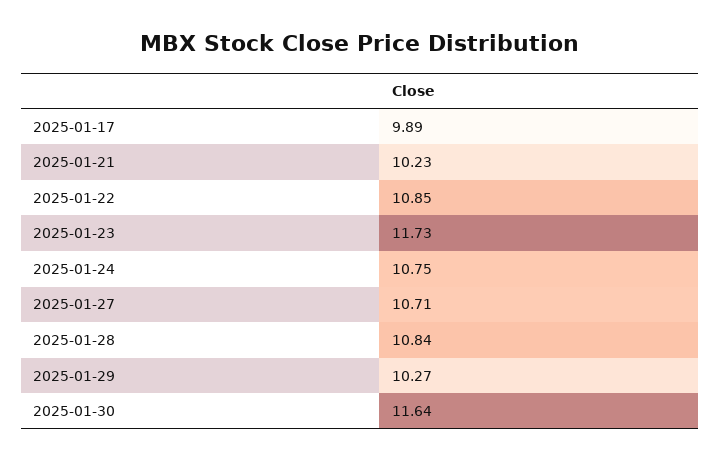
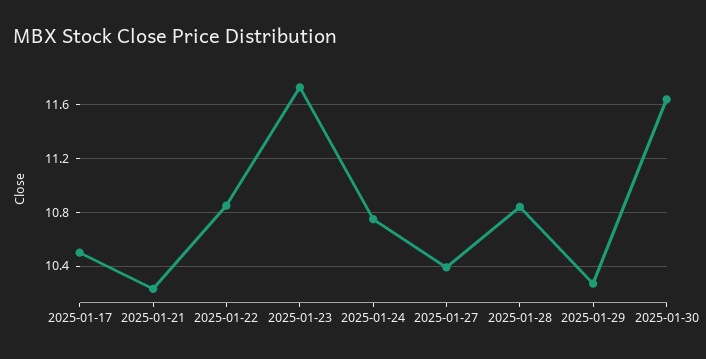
  {
-   "2025-01-17": 9.89,
+   "2025-01-17": 10.5,
    "2025-01-21": 10.23,
    "2025-01-22": 10.85,
    "2025-01-23": 11.73,
    "2025-01-24": 10.75,
-   "2025-01-27": 10.71,
+   "2025-01-27": 10.4,
    "2025-01-28": 10.84,
    "2025-01-29": 10.27,
    "2025-01-30": 11.64
  }

